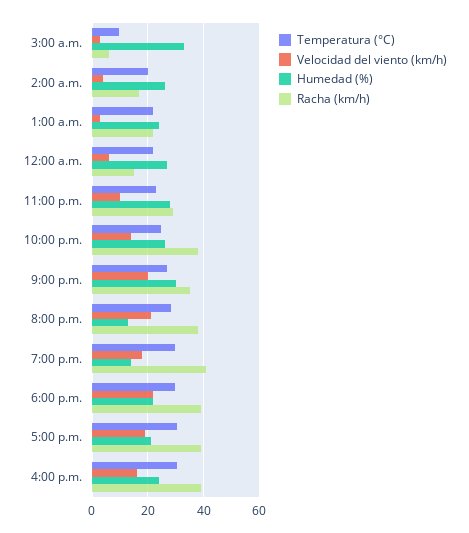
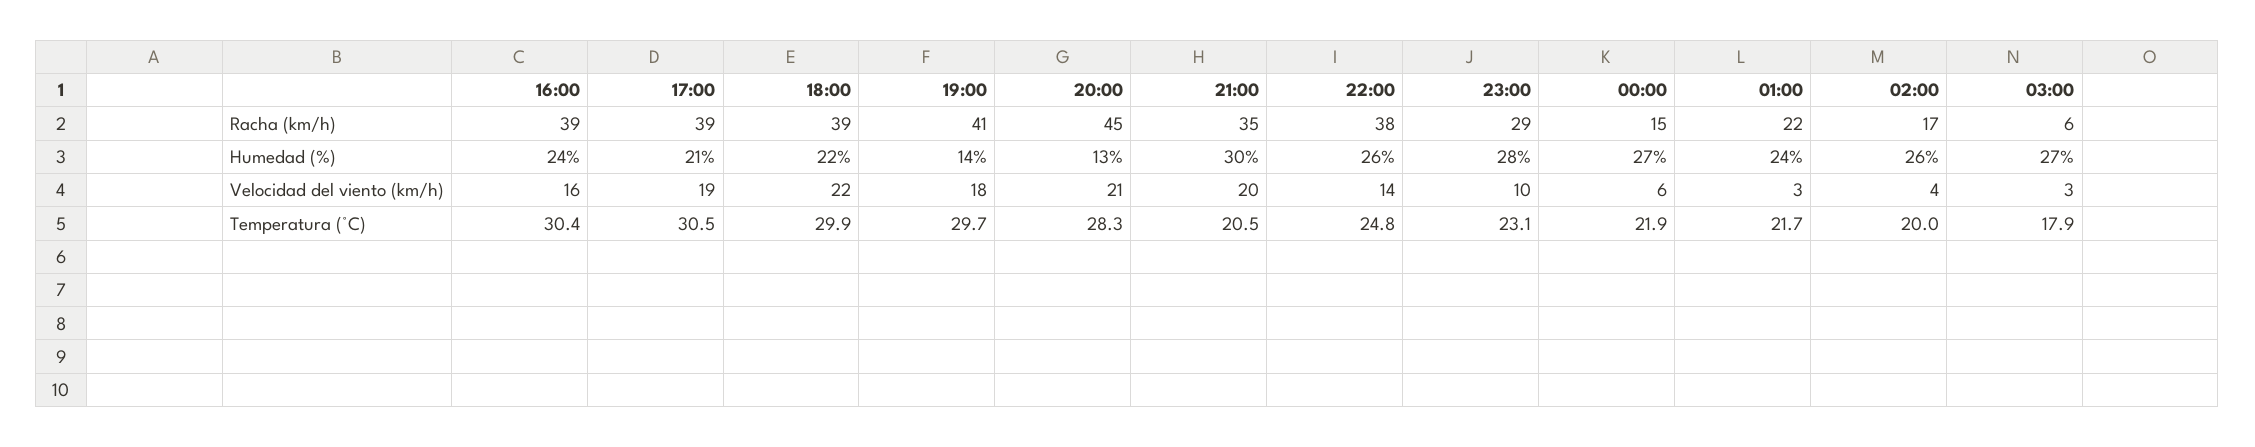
  {
    "Temperatura (°C)": {
-     "3:00 a.m.": 10,
+     "3:00 a.m.": 17.9,
      "2:00 a.m.": 20,
      "1:00 a.m.": 21.7,
      "12:00 a.m.": 21.9,
      "11:00 p.m.": 23.1,
      "10:00 p.m.": 24.8,
-     "9:00 p.m.": 27.5,
+     "9:00 p.m.": 20.5,
      "8:00 p.m.": 28.3,
      "7:00 p.m.": 29.7,
      "6:00 p.m.": 29.9,
      "5:00 p.m.": 30.5,
      "4:00 p.m.": 30.4
    },
    "Velocidad del viento (km/h)": {
      "3:00 a.m.": 3,
      "2:00 a.m.": 4,
      "1:00 a.m.": 3,
      "12:00 a.m.": 6,
      "11:00 p.m.": 10,
      "10:00 p.m.": 14,
      "9:00 p.m.": 20,
      "8:00 p.m.": 21,
      "7:00 p.m.": 18,
      "6:00 p.m.": 22,
      "5:00 p.m.": 19,
      "4:00 p.m.": 16
    },
    "Humedad (%)": {
-     "3:00 a.m.": 32.5,
+     "3:00 a.m.": 27,
      "2:00 a.m.": 26,
      "1:00 a.m.": 24,
      "12:00 a.m.": 27,
      "11:00 p.m.": 28,
      "10:00 p.m.": 26,
      "9:00 p.m.": 30,
      "8:00 p.m.": 13,
      "7:00 p.m.": 14,
      "6:00 p.m.": 22,
      "5:00 p.m.": 21,
      "4:00 p.m.": 24
    },
    "Racha (km/h)": {
      "3:00 a.m.": 6,
      "2:00 a.m.": 17,
      "1:00 a.m.": 22,
      "12:00 a.m.": 15,
      "11:00 p.m.": 29,
      "10:00 p.m.": 38,
      "9:00 p.m.": 35,
-     "8:00 p.m.": 37.5,
+     "8:00 p.m.": 45,
      "7:00 p.m.": 41,
      "6:00 p.m.": 39,
      "5:00 p.m.": 39,
      "4:00 p.m.": 39
    }
  }

